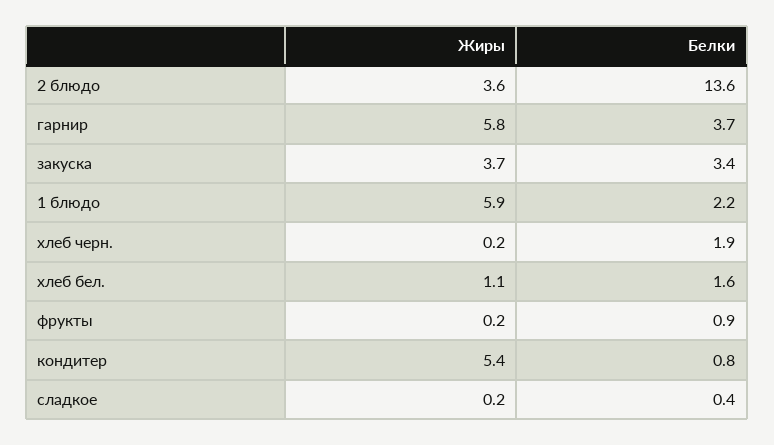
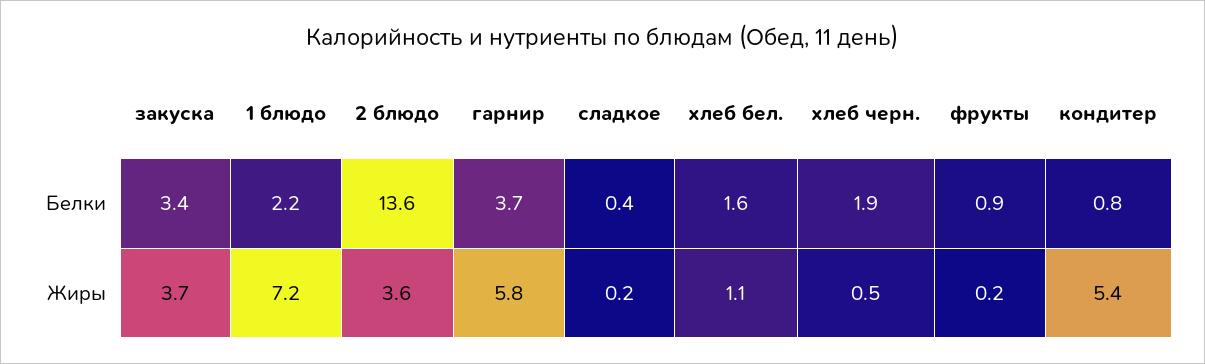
  {
    "Жиры": {
      "2 блюдо": 3.6,
      "гарнир": 5.8,
      "закуска": 3.7,
-     "1 блюдо": 5.9,
+     "1 блюдо": 7.2,
-     "хлеб черн.": 0.2,
+     "хлеб черн.": 0.5,
      "хлеб бел.": 1.1,
      "фрукты": 0.2,
      "кондитер": 5.4,
      "сладкое": 0.2
    },
    "Белки": {
      "2 блюдо": 13.6,
      "гарнир": 3.7,
      "закуска": 3.4,
      "1 блюдо": 2.2,
      "хлеб черн.": 1.9,
      "хлеб бел.": 1.6,
      "фрукты": 0.9,
      "кондитер": 0.8,
      "сладкое": 0.4
    }
  }

